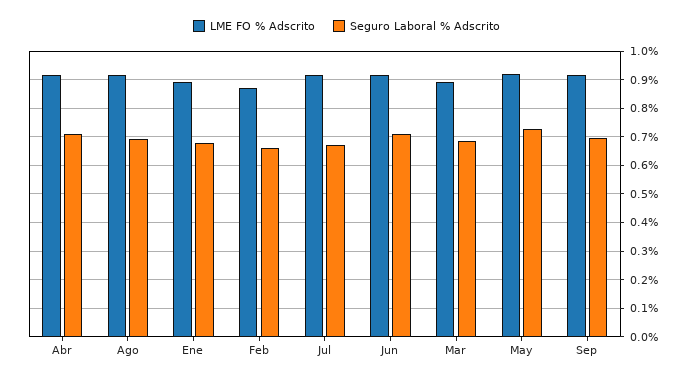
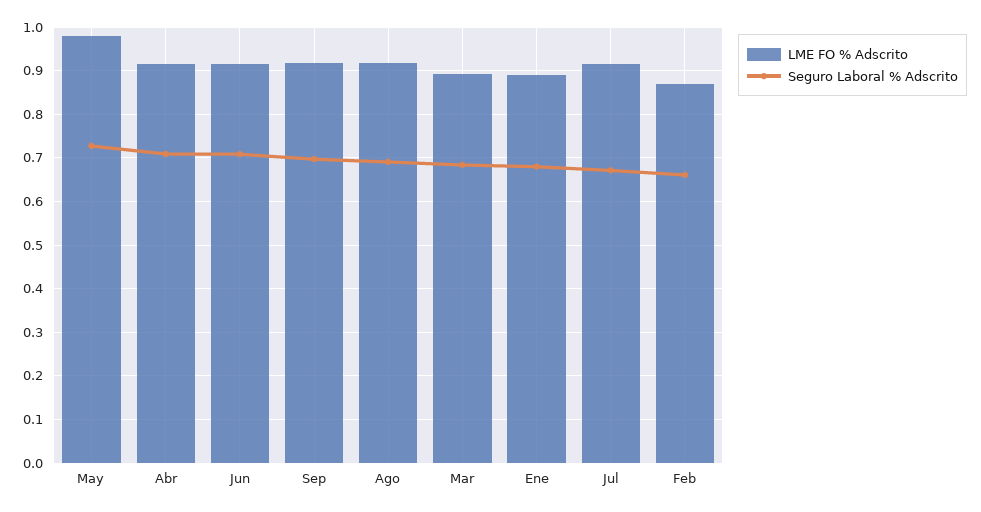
  {
    "LME FO % Adscrito": {
      "Abr": 0.92,
      "Ago": 0.92,
      "Ene": 0.9,
      "Feb": 0.88,
      "Jul": 0.92,
      "Jun": 0.92,
      "Mar": 0.9,
-     "May": 0.925,
+     "May": 0.98,
      "Sep": 0.92
    },
    "Seguro Laboral % Adscrito": {
      "Abr": 0.7,
      "Ago": 0.7,
      "Ene": 0.68,
      "Feb": 0.66,
      "Jul": 0.68,
      "Jun": 0.7,
      "Mar": 0.68,
      "May": 0.72,
      "Sep": 0.7
    }
  }

